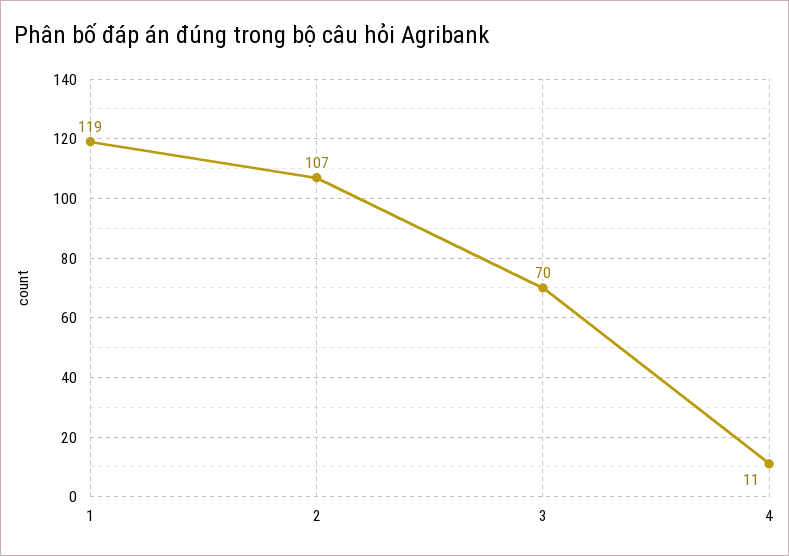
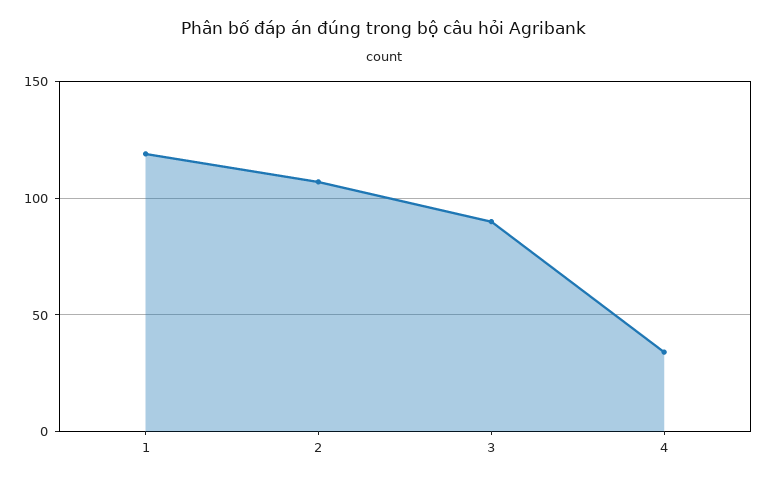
  {
    "1": 119,
    "2": 107,
-   "3": 70,
+   "3": 90,
-   "4": 11
+   "4": 35
  }

